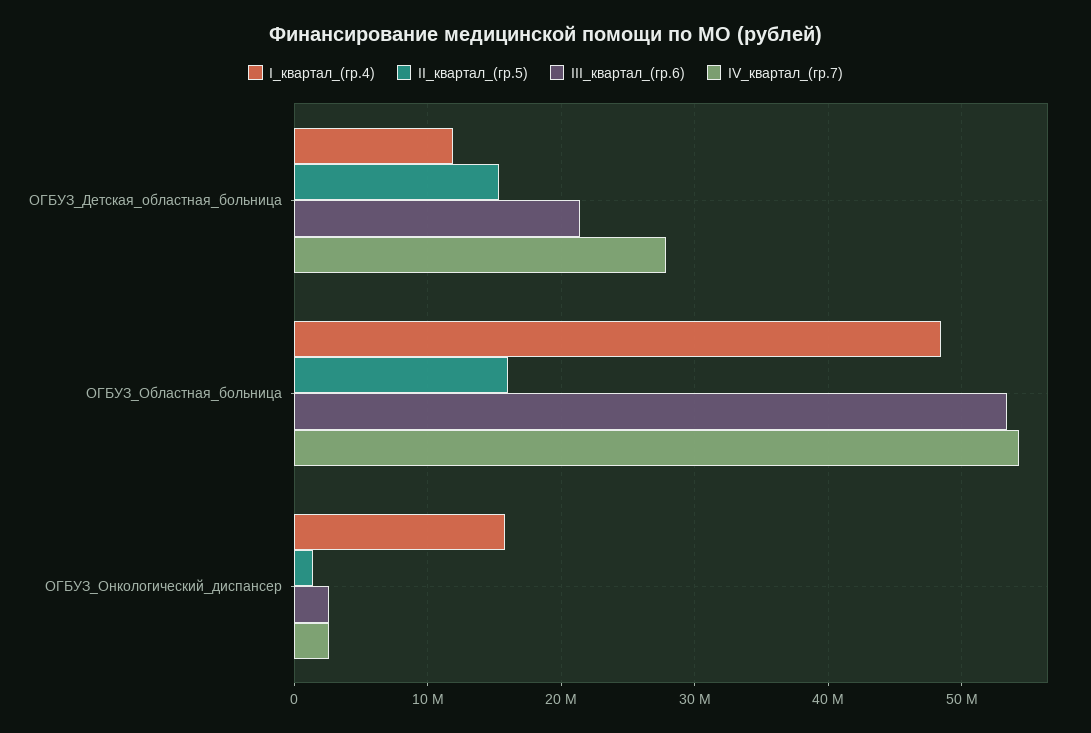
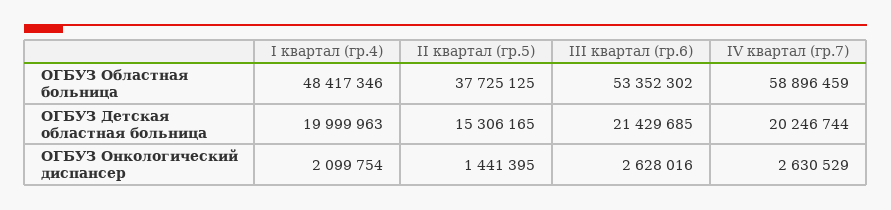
  {
    "I_квартал_(гр.4)": {
-     "ОГБУЗ_Детская_областная_больница": 12000000,
+     "ОГБУЗ_Детская_областная_больница": 19999963,
      "ОГБУЗ_Областная_больница": 48417346,
-     "ОГБУЗ_Онкологический_диспансер": 16000000
+     "ОГБУЗ_Онкологический_диспансер": 2099754
    },
    "II_квартал_(гр.5)": {
      "ОГБУЗ_Детская_областная_больница": 15306165,
-     "ОГБУЗ_Областная_больница": 16000000,
+     "ОГБУЗ_Областная_больница": 37725125,
      "ОГБУЗ_Онкологический_диспансер": 1441395
    },
    "III_квартал_(гр.6)": {
      "ОГБУЗ_Детская_областная_больница": 21429685,
      "ОГБУЗ_Областная_больница": 53352302,
      "ОГБУЗ_Онкологический_диспансер": 2628016
    },
    "IV_квартал_(гр.7)": {
-     "ОГБУЗ_Детская_областная_больница": 28000000,
+     "ОГБУЗ_Детская_областная_больница": 20246744,
-     "ОГБУЗ_Областная_больница": 54000000,
+     "ОГБУЗ_Областная_больница": 58896459,
      "ОГБУЗ_Онкологический_диспансер": 2630529
    }
  }

